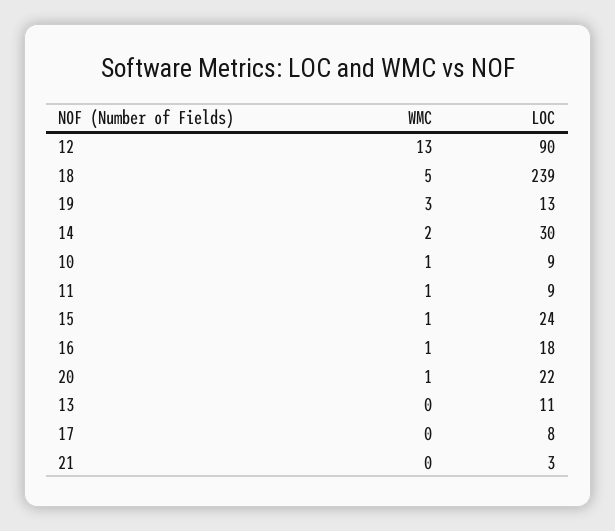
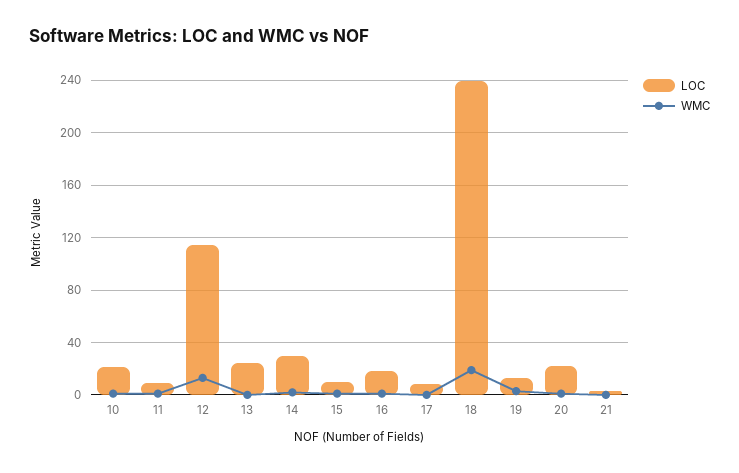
  {
    "WMC": {
      "12": 13,
-     "18": 5,
+     "18": 20,
      "19": 3,
      "14": 2,
      "10": 1,
      "11": 1,
      "15": 1,
      "16": 1,
      "20": 1,
      "13": 0,
      "17": 0,
      "21": 0
    },
    "LOC": {
-     "12": 90,
+     "12": 115,
      "18": 239,
      "19": 13,
      "14": 30,
-     "10": 9,
+     "10": 20,
      "11": 9,
-     "15": 24,
+     "15": 10,
      "16": 18,
      "20": 22,
-     "13": 11,
+     "13": 25,
      "17": 8,
      "21": 3
    }
  }

